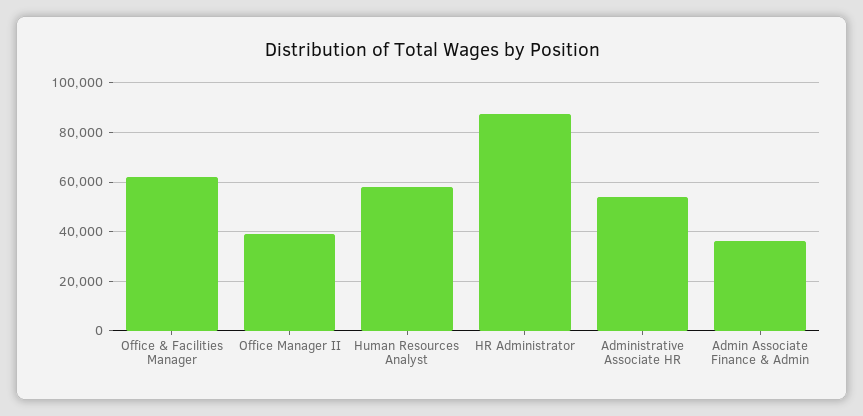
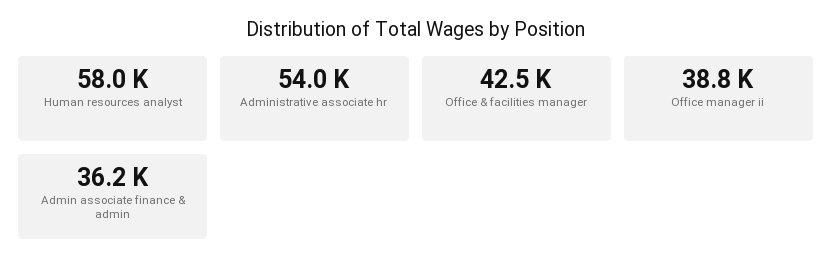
  {
-   "Office & Facilities Manager": 62500,
+   "Office & Facilities Manager": 42500,
    "Office Manager II": 38800,
    "Human Resources Analyst": 58000,
-   "HR Administrator": 87500,
    "Administrative Associate HR": 54000,
    "Admin Associate Finance & Admin": 36200
  }

